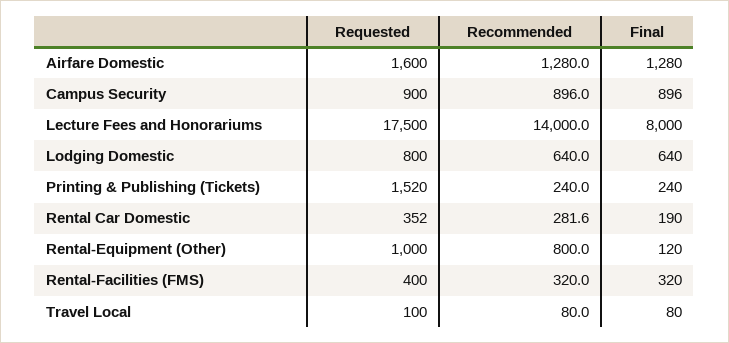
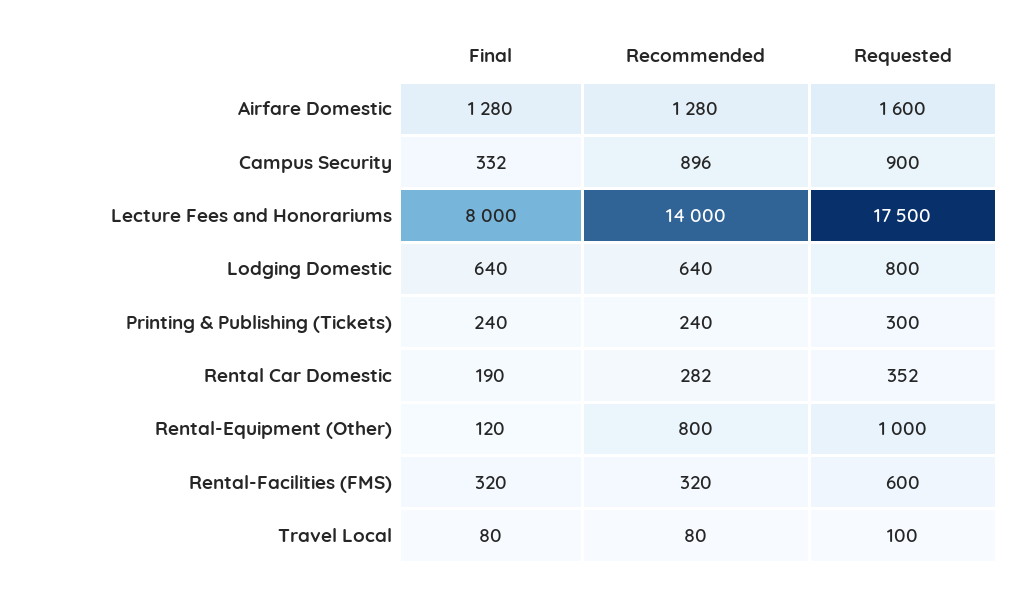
  {
    "Requested": {
      "Airfare Domestic": 1600,
      "Campus Security": 900,
      "Lecture Fees and Honorariums": 17500,
      "Lodging Domestic": 800,
-     "Printing & Publishing (Tickets)": 1520,
+     "Printing & Publishing (Tickets)": 300,
      "Rental Car Domestic": 352,
      "Rental-Equipment (Other)": 1000,
-     "Rental-Facilities (FMS)": 400,
+     "Rental-Facilities (FMS)": 600,
      "Travel Local": 100
    },
    "Recommended": {
      "Airfare Domestic": 1280,
      "Campus Security": 896,
      "Lecture Fees and Honorariums": 14000,
      "Lodging Domestic": 640,
      "Printing & Publishing (Tickets)": 240,
      "Rental Car Domestic": 281.6,
      "Rental-Equipment (Other)": 800,
      "Rental-Facilities (FMS)": 320,
      "Travel Local": 80
    },
    "Final": {
      "Airfare Domestic": 1280,
-     "Campus Security": 896,
+     "Campus Security": 332,
      "Lecture Fees and Honorariums": 8000,
      "Lodging Domestic": 640,
      "Printing & Publishing (Tickets)": 240,
      "Rental Car Domestic": 190,
      "Rental-Equipment (Other)": 120,
      "Rental-Facilities (FMS)": 320,
      "Travel Local": 80
    }
  }

